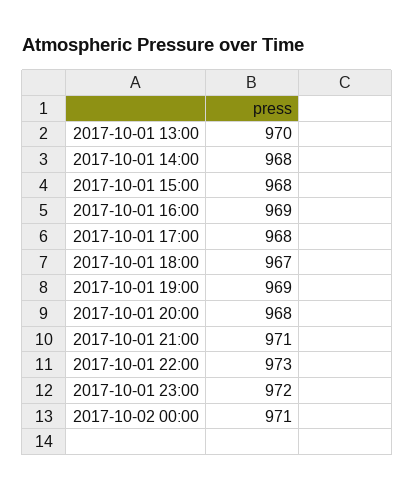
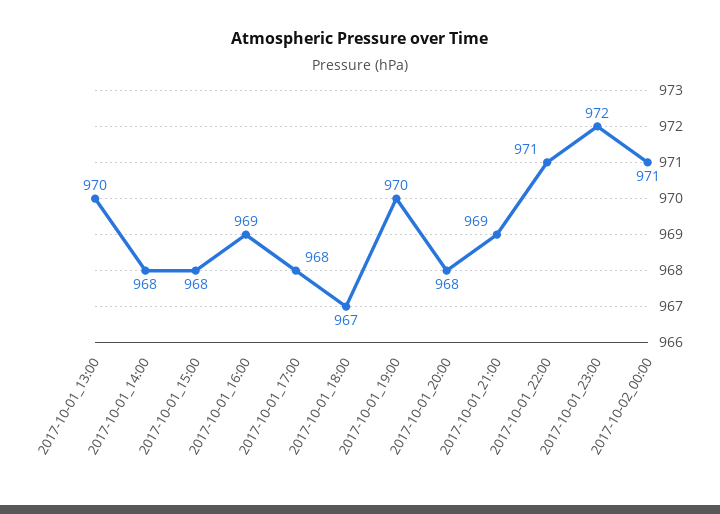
  {
    "2017-10-01 13:00": 970,
    "2017-10-01 14:00": 968,
    "2017-10-01 15:00": 968,
    "2017-10-01 16:00": 969,
    "2017-10-01 17:00": 968,
    "2017-10-01 18:00": 967,
-   "2017-10-01 19:00": 969,
+   "2017-10-01 19:00": 970,
    "2017-10-01 20:00": 968,
-   "2017-10-01 21:00": 971,
+   "2017-10-01 21:00": 969,
-   "2017-10-01 22:00": 973,
+   "2017-10-01 22:00": 971,
    "2017-10-01 23:00": 972,
    "2017-10-02 00:00": 971
  }

